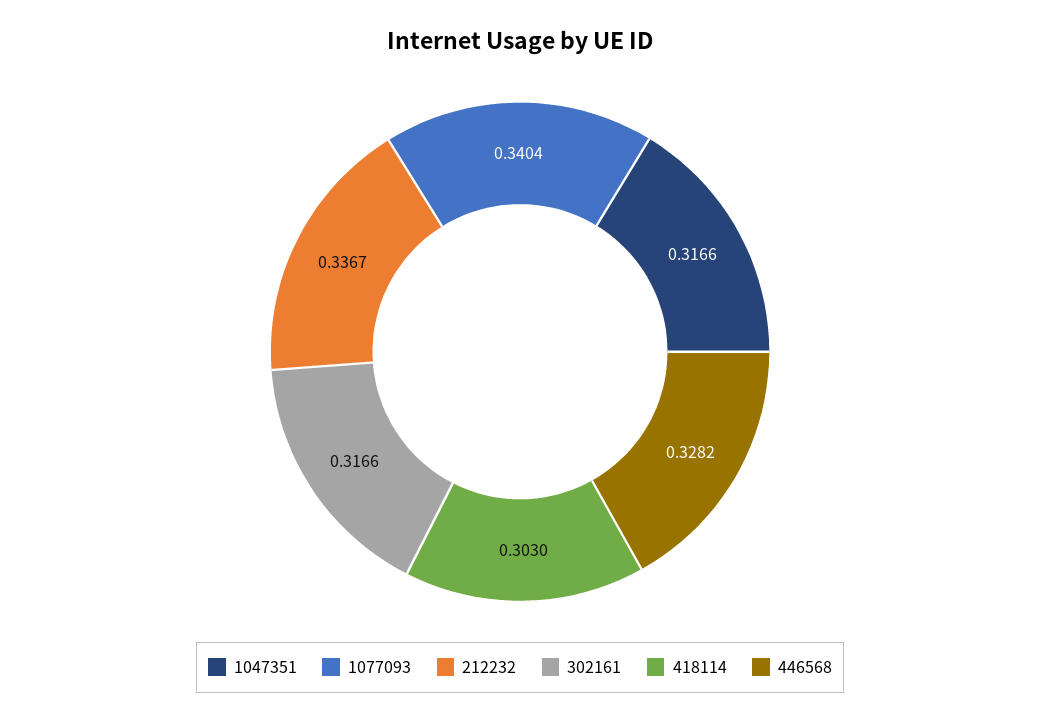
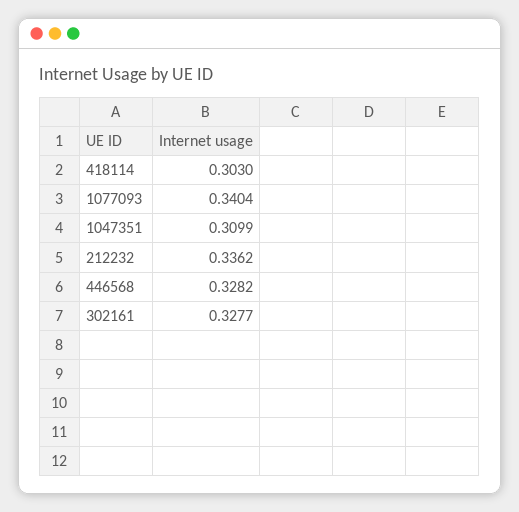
  {
-   "1047351": 0.3166,
+   "1047351": 0.3099,
    "1077093": 0.3404,
-   "212232": 0.3367,
+   "212232": 0.3362,
-   "302161": 0.3166,
+   "302161": 0.3277,
    "418114": 0.303,
    "446568": 0.3282
  }

